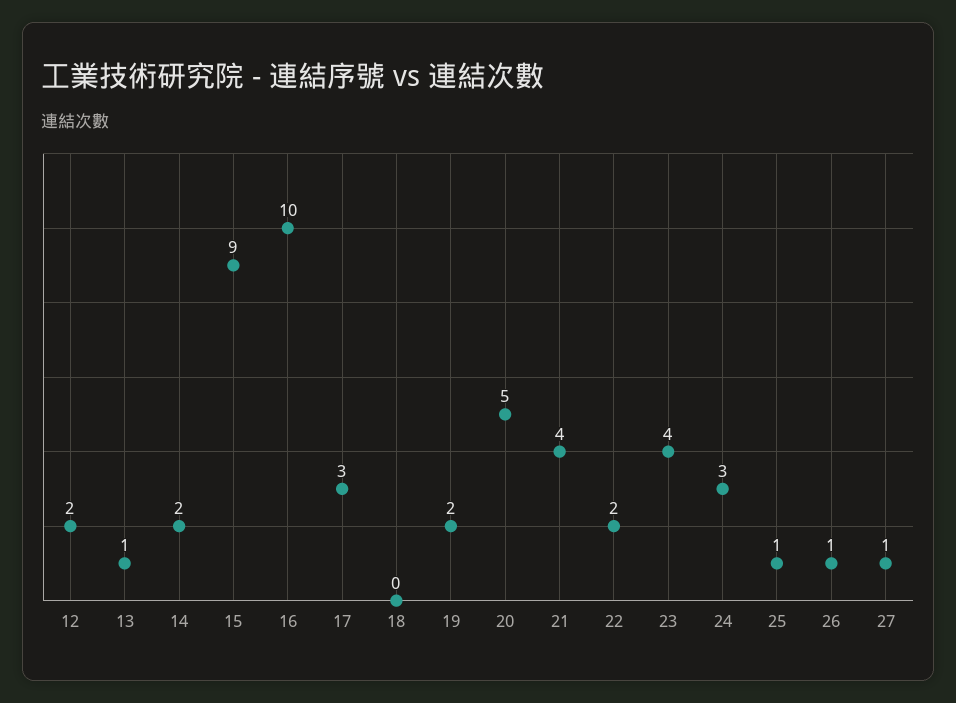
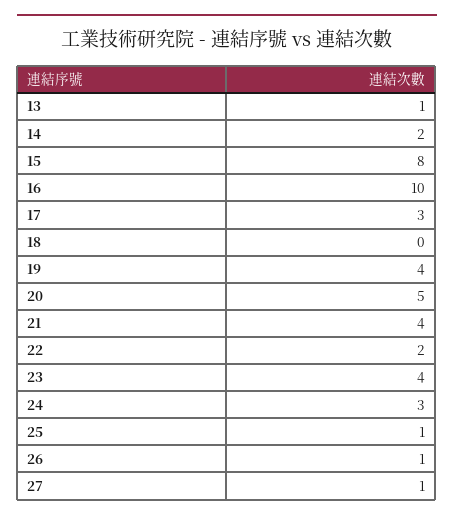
  {
-   "12": 2,
    "13": 1,
    "14": 2,
-   "15": 9,
+   "15": 8,
    "16": 10,
    "17": 3,
    "18": 0,
-   "19": 2,
+   "19": 4,
    "20": 5,
    "21": 4,
    "22": 2,
    "23": 4,
    "24": 3,
    "25": 1,
    "26": 1,
    "27": 1
  }

